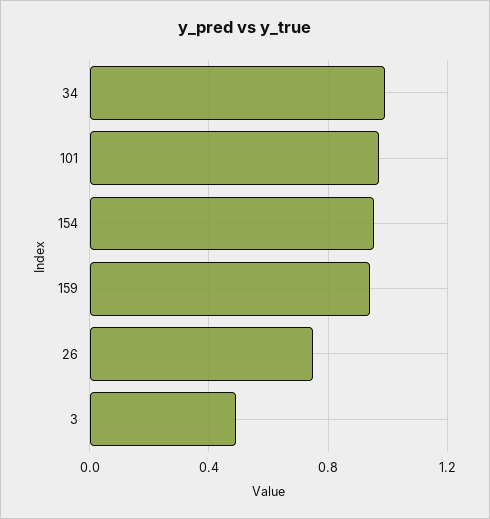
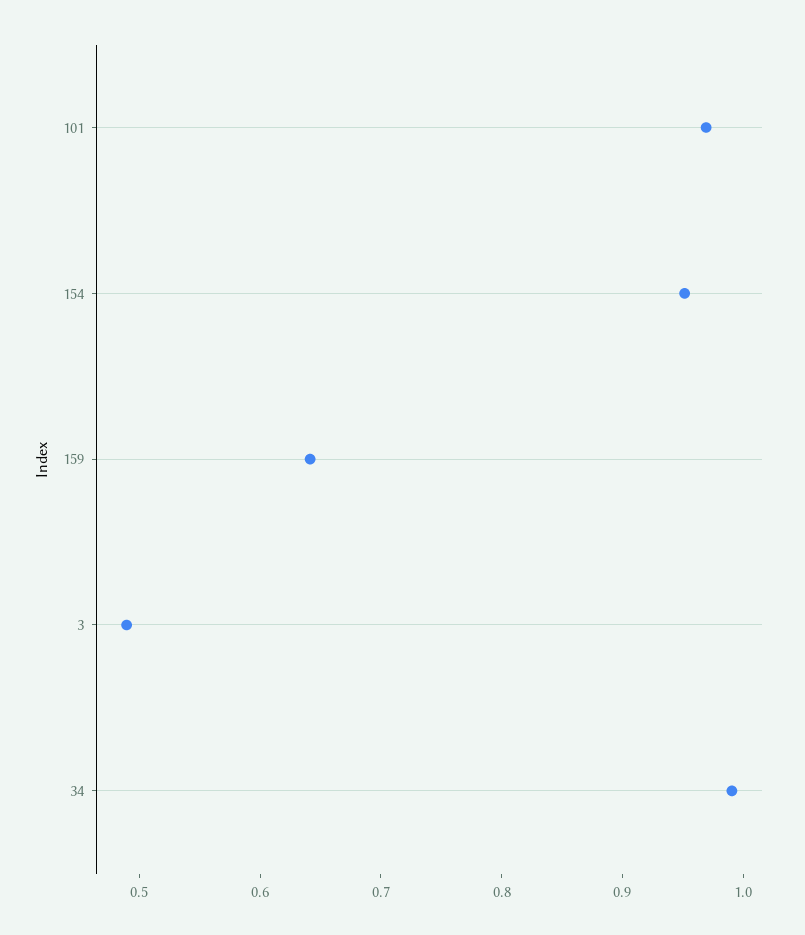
  {
    "34": 1,
    "101": 0.96,
    "154": 0.96,
-   "159": 0.95,
+   "159": 0.64,
-   "26": 0.75,
    "3": 0.48
  }

